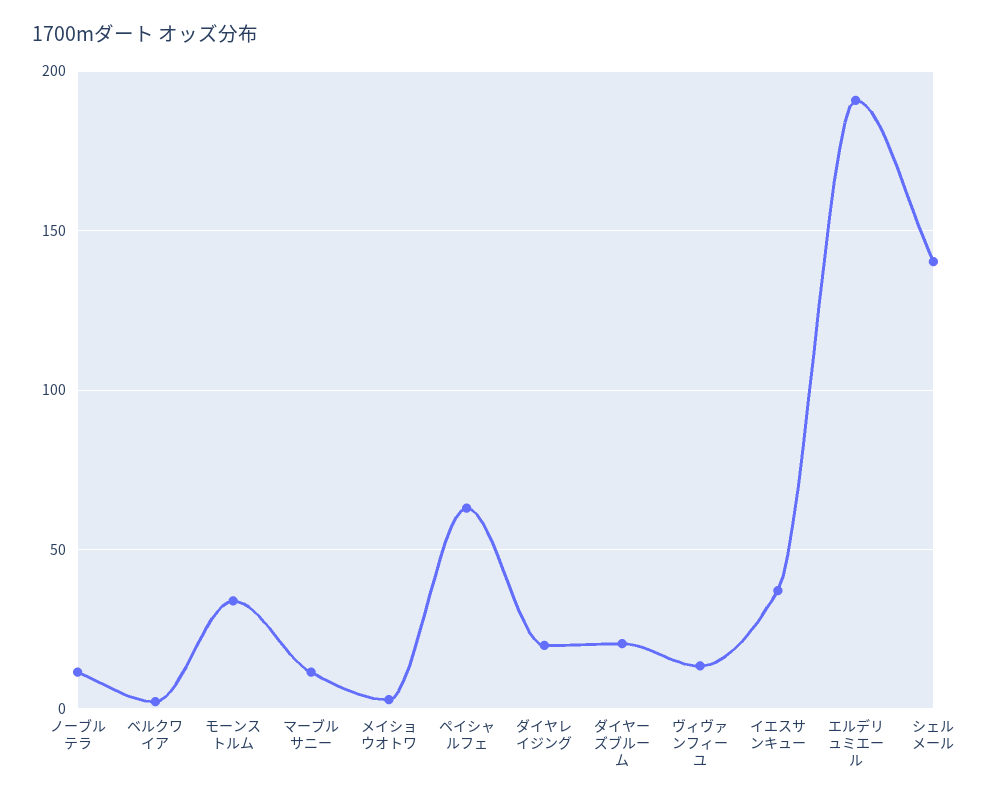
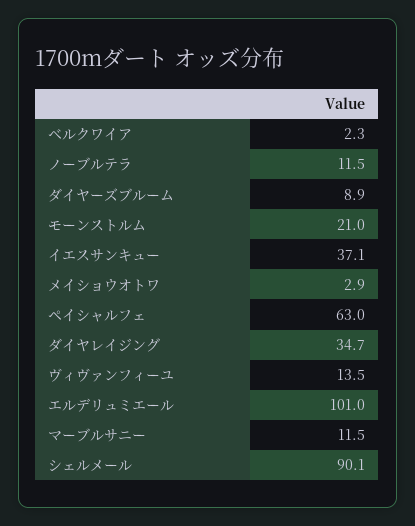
  {
    "ノーブルテラ": 11.5,
    "ベルクワイア": 2.3,
-   "モーンストルム": 35,
+   "モーンストルム": 21,
    "マーブルサニー": 11.5,
    "メイショウオトワ": 2.9,
    "ペイシャルフェ": 63,
-   "ダイヤレイジング": 20,
+   "ダイヤレイジング": 34.7,
-   "ダイヤーズブルーム": 20,
+   "ダイヤーズブルーム": 8.9,
    "ヴィヴァンフィーユ": 13.5,
    "イエスサンキュー": 37.1,
-   "エルデリュミエール": 190,
+   "エルデリュミエール": 101,
-   "シェルメール": 140
+   "シェルメール": 90.1
  }

